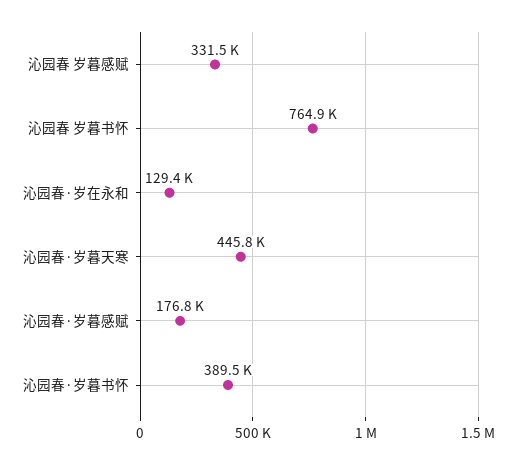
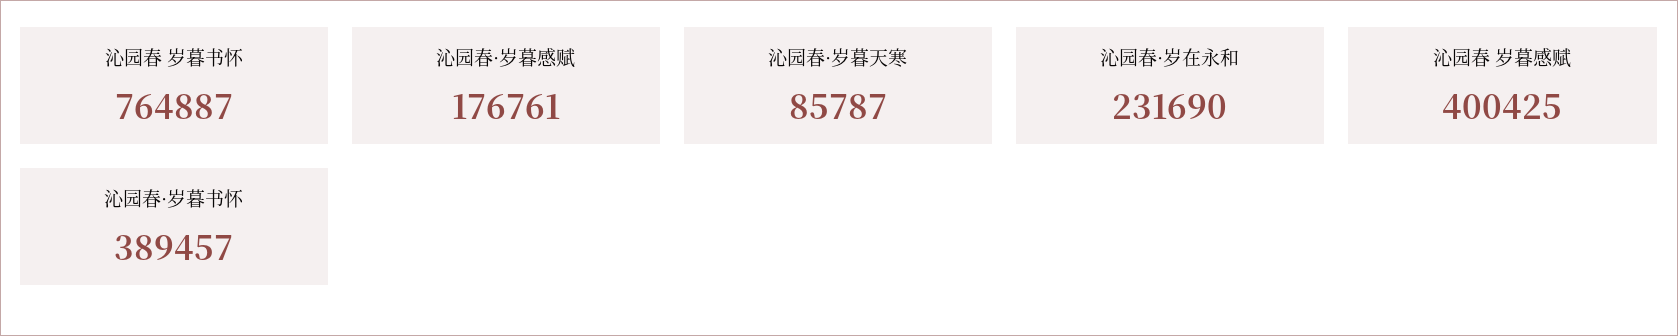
  {
-   "沁园春 岁暮感赋": 331500,
+   "沁园春 岁暮感赋": 400425,
    "沁园春 岁暮书怀": 764887,
-   "沁园春·岁在永和": 129400,
+   "沁园春·岁在永和": 231690,
-   "沁园春·岁暮天寒": 445800,
+   "沁园春·岁暮天寒": 85787,
    "沁园春·岁暮感赋": 176761,
    "沁园春·岁暮书怀": 389457
  }

